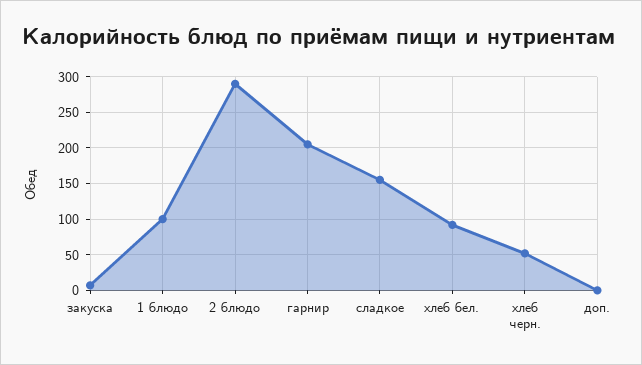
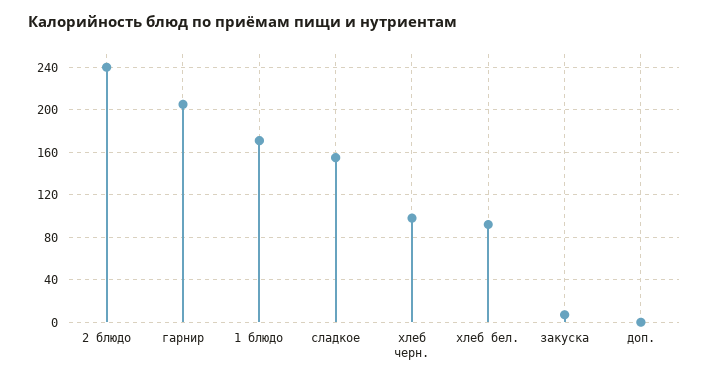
  {
    "закуска": 10,
-   "1 блюдо": 100,
+   "1 блюдо": 170,
-   "2 блюдо": 290,
+   "2 блюдо": 240,
    "гарнир": 210,
    "сладкое": 160,
    "хлеб бел.": 90,
-   "хлеб черн.": 50,
+   "хлеб черн.": 100,
    "доп.": 0
  }

